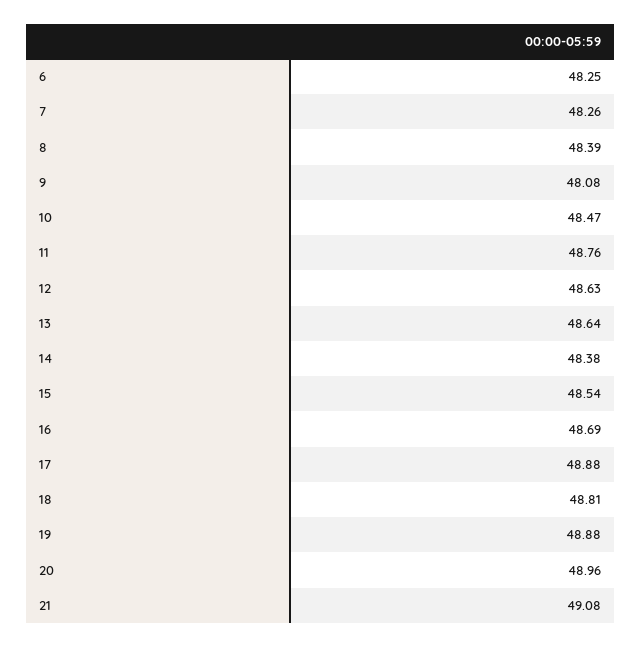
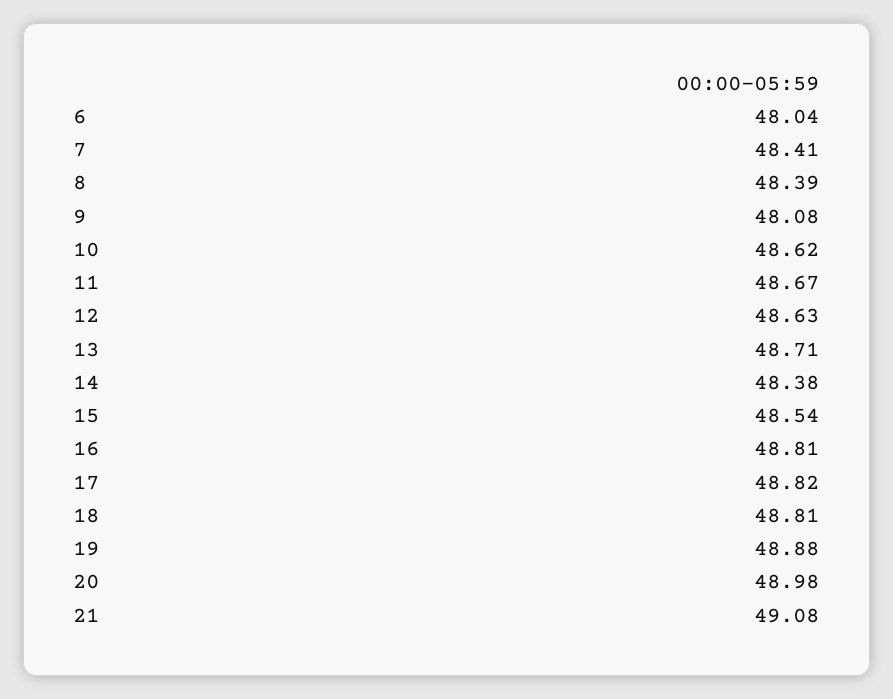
  {
-   "6": 48.25,
+   "6": 48.04,
-   "7": 48.26,
+   "7": 48.41,
    "8": 48.39,
    "9": 48.08,
-   "10": 48.47,
+   "10": 48.62,
-   "11": 48.76,
+   "11": 48.67,
    "12": 48.63,
-   "13": 48.64,
+   "13": 48.71,
    "14": 48.38,
    "15": 48.54,
-   "16": 48.69,
+   "16": 48.81,
-   "17": 48.88,
+   "17": 48.82,
    "18": 48.81,
    "19": 48.88,
-   "20": 48.96,
+   "20": 48.98,
    "21": 49.08
  }

